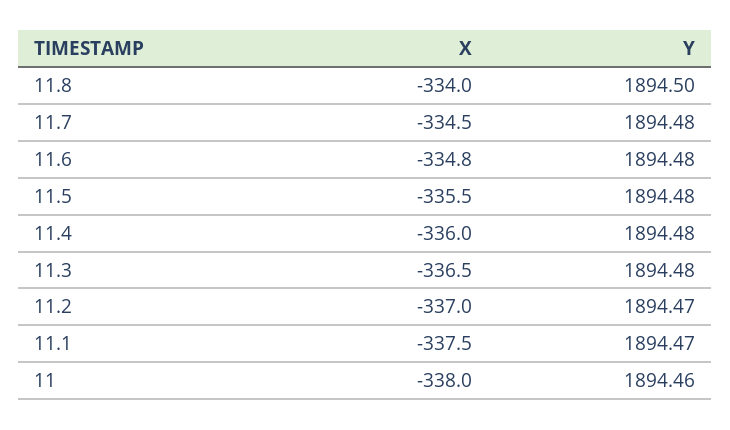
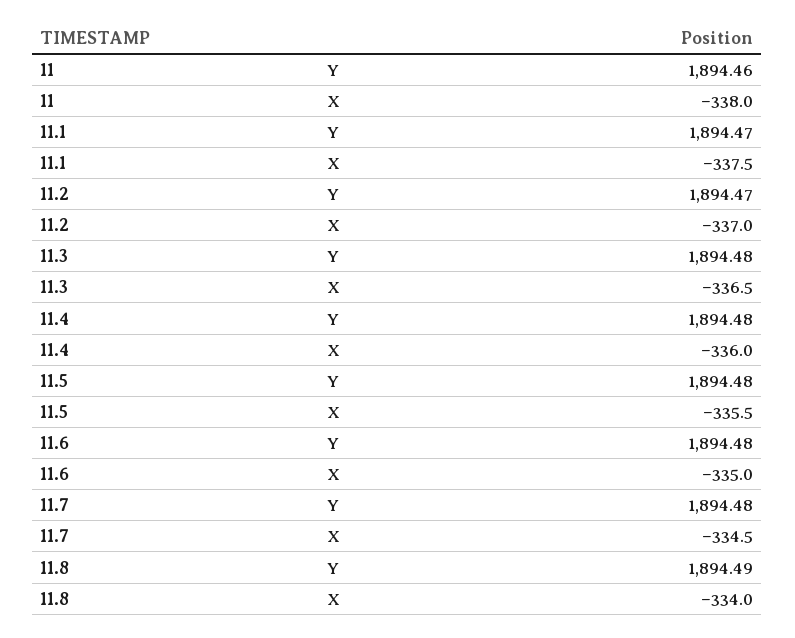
  {
    "X": {
      "11.8": -334,
      "11.7": -334.5,
-     "11.6": -334.8,
+     "11.6": -335,
      "11.5": -335.5,
      "11.4": -336,
      "11.3": -336.5,
      "11.2": -337,
      "11.1": -337.5,
      "11": -338
    },
    "Y": {
-     "11.8": 1894.5,
+     "11.8": 1894.49,
      "11.7": 1894.48,
      "11.6": 1894.48,
      "11.5": 1894.48,
      "11.4": 1894.48,
      "11.3": 1894.48,
      "11.2": 1894.47,
      "11.1": 1894.47,
      "11": 1894.46
    }
  }

